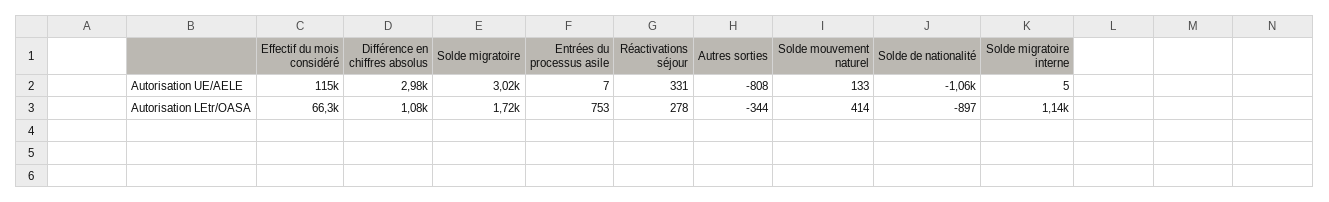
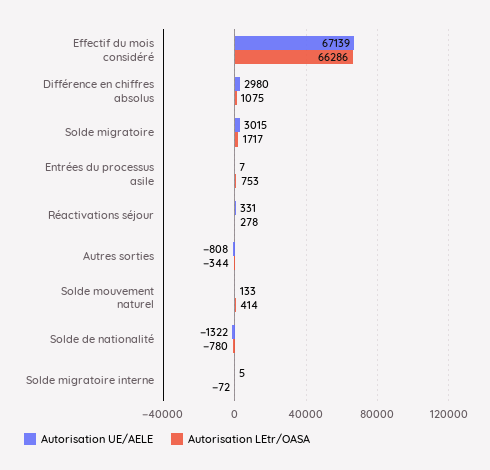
  {
    "Autorisation UE/AELE": {
-     "Effectif du mois considéré": 115000,
+     "Effectif du mois considéré": 67139,
      "Différence en chiffres absolus": 2980,
      "Solde migratoire": 3015,
      "Entrées du processus asile": 7,
      "Réactivations séjour": 331,
      "Autres sorties": -808,
      "Solde mouvement naturel": 133,
-     "Solde de nationalité": -1060,
+     "Solde de nationalité": -1322,
      "Solde migratoire interne": 5
    },
    "Autorisation LEtr/OASA": {
      "Effectif du mois considéré": 66286,
      "Différence en chiffres absolus": 1075,
      "Solde migratoire": 1717,
      "Entrées du processus asile": 753,
      "Réactivations séjour": 278,
      "Autres sorties": -344,
      "Solde mouvement naturel": 414,
-     "Solde de nationalité": -897,
+     "Solde de nationalité": -780,
-     "Solde migratoire interne": 1140
+     "Solde migratoire interne": -72
    }
  }

